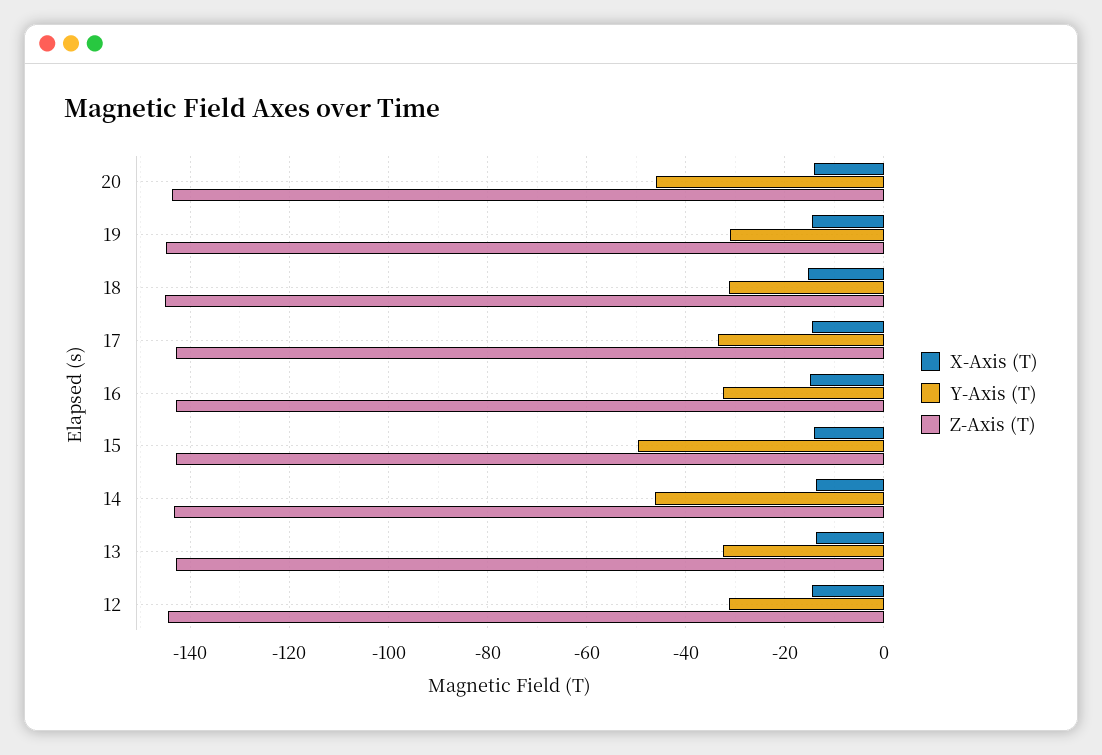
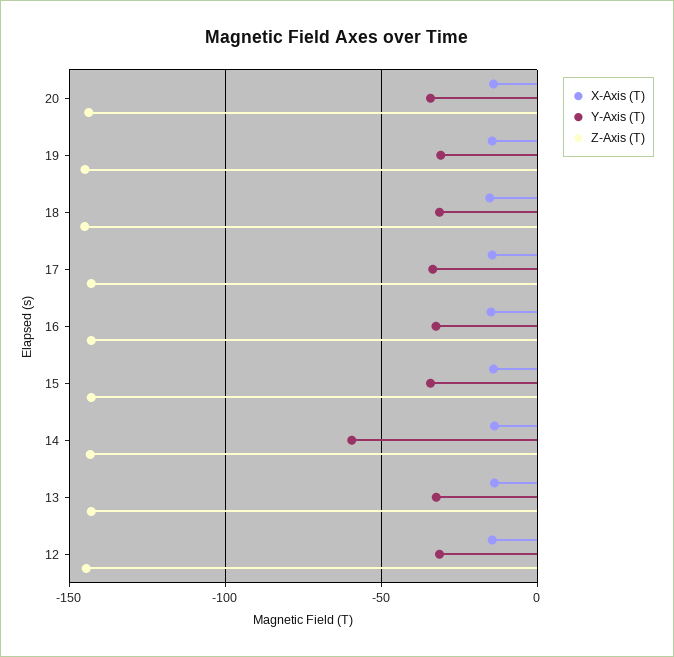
  {
    "X-Axis (T)": {
      "20": -14,
      "19": -14,
      "18": -16,
      "17": -14,
      "16": -14,
      "15": -14,
      "14": -14,
      "13": -14,
      "12": -14
    },
    "Y-Axis (T)": {
-     "20": -46,
+     "20": -35,
      "19": -32,
      "18": -32,
      "17": -34,
      "16": -32,
-     "15": -50,
+     "15": -35,
-     "14": -46,
+     "14": -60,
      "13": -32,
      "12": -32
    },
    "Z-Axis (T)": {
      "20": -144,
      "19": -146,
      "18": -146,
      "17": -144,
      "16": -144,
      "15": -144,
      "14": -144,
      "13": -144,
      "12": -144
    }
  }

